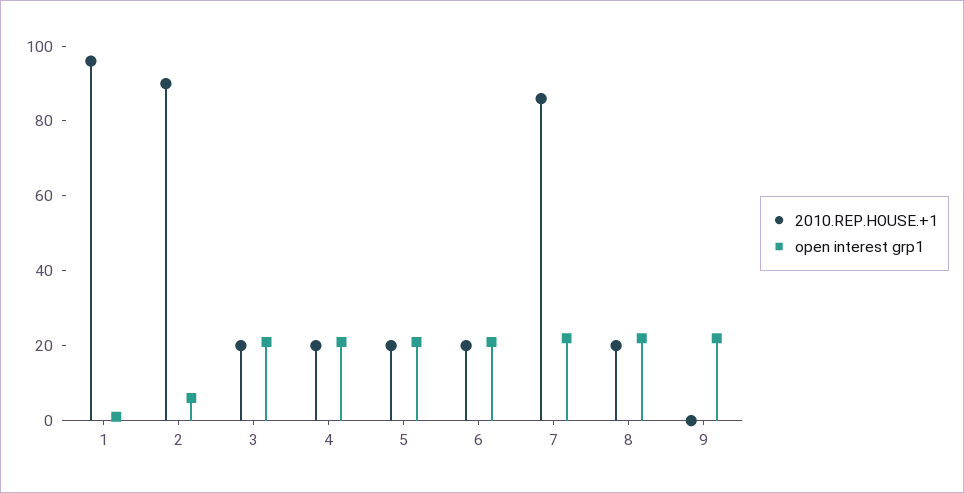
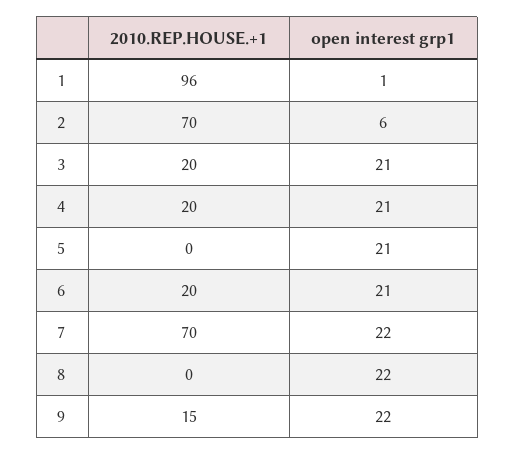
  {
    "2010.REP.HOUSE.+1": {
      "1": 96,
-     "2": 90,
+     "2": 70,
      "3": 20,
      "4": 20,
-     "5": 20,
+     "5": 0,
      "6": 20,
-     "7": 85,
+     "7": 70,
-     "8": 20,
+     "8": 0,
-     "9": 0
+     "9": 15
    },
    "open interest grp1": {
      "1": 1,
      "2": 6,
      "3": 21,
      "4": 21,
      "5": 21,
      "6": 21,
      "7": 22,
      "8": 22,
      "9": 22
    }
  }

